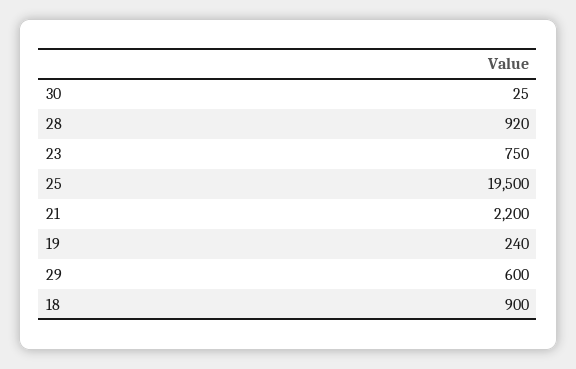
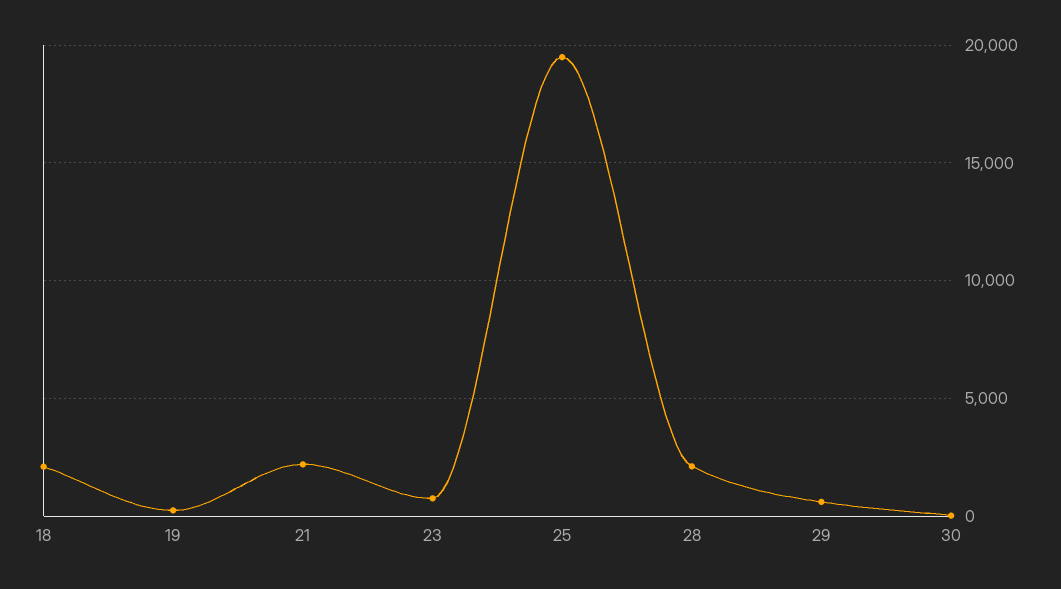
  {
    "30": 25,
-   "28": 920,
+   "28": 2000,
    "23": 750,
    "25": 19500,
    "21": 2200,
    "19": 240,
    "29": 600,
-   "18": 900
+   "18": 2000
  }

